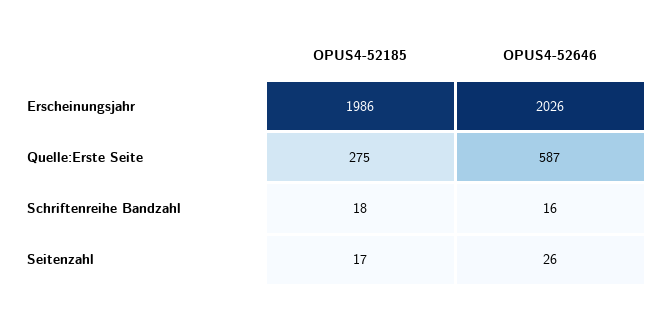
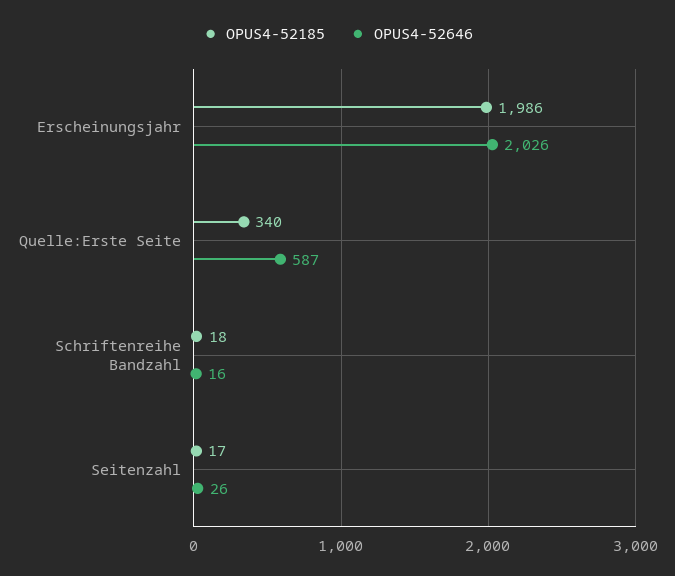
  {
    "OPUS4-52185": {
      "Erscheinungsjahr": 1986,
-     "Quelle:Erste Seite": 275,
+     "Quelle:Erste Seite": 340,
      "Schriftenreihe Bandzahl": 18,
      "Seitenzahl": 17
    },
    "OPUS4-52646": {
      "Erscheinungsjahr": 2026,
      "Quelle:Erste Seite": 587,
      "Schriftenreihe Bandzahl": 16,
      "Seitenzahl": 26
    }
  }

